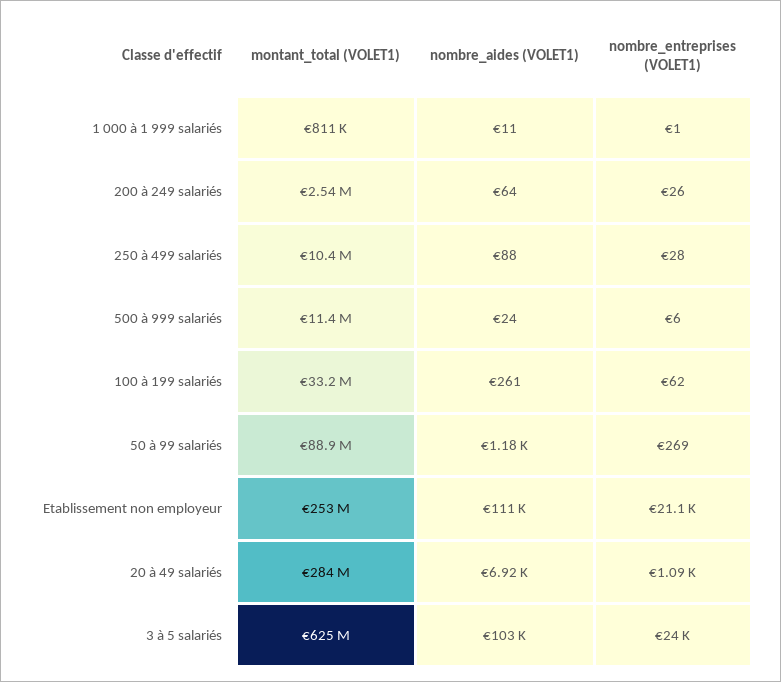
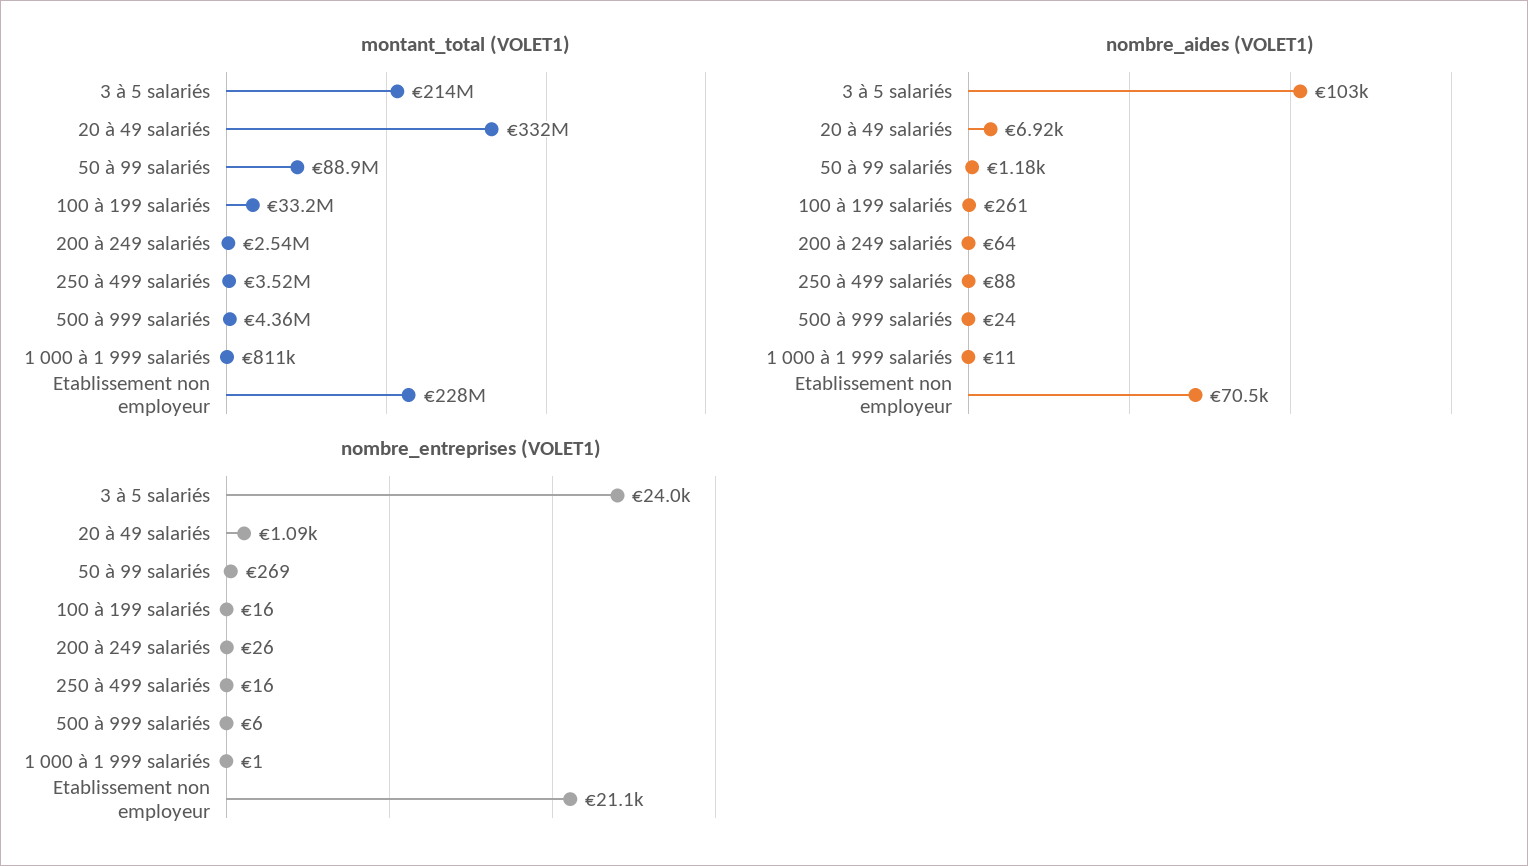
  {
    "montant_total (VOLET1)": {
      "1 000 à 1 999 salariés": 811000,
      "200 à 249 salariés": 2540000,
-     "250 à 499 salariés": 10400000,
+     "250 à 499 salariés": 3520000,
-     "500 à 999 salariés": 11400000,
+     "500 à 999 salariés": 4360000,
      "100 à 199 salariés": 33200000,
      "50 à 99 salariés": 88900000,
-     "Etablissement non employeur": 253000000,
+     "Etablissement non employeur": 228000000,
-     "20 à 49 salariés": 284000000,
+     "20 à 49 salariés": 332000000,
-     "3 à 5 salariés": 625000000
+     "3 à 5 salariés": 214000000
    },
    "nombre_aides (VOLET1)": {
      "1 000 à 1 999 salariés": 11,
      "200 à 249 salariés": 64,
      "250 à 499 salariés": 88,
      "500 à 999 salariés": 24,
      "100 à 199 salariés": 261,
      "50 à 99 salariés": 1180,
-     "Etablissement non employeur": 111000,
+     "Etablissement non employeur": 70500,
      "20 à 49 salariés": 6920,
      "3 à 5 salariés": 103000
    },
    "nombre_entreprises (VOLET1)": {
      "1 000 à 1 999 salariés": 1,
      "200 à 249 salariés": 26,
-     "250 à 499 salariés": 28,
+     "250 à 499 salariés": 16,
      "500 à 999 salariés": 6,
-     "100 à 199 salariés": 62,
+     "100 à 199 salariés": 16,
      "50 à 99 salariés": 269,
      "Etablissement non employeur": 21100,
      "20 à 49 salariés": 1090,
      "3 à 5 salariés": 24000
    }
  }

